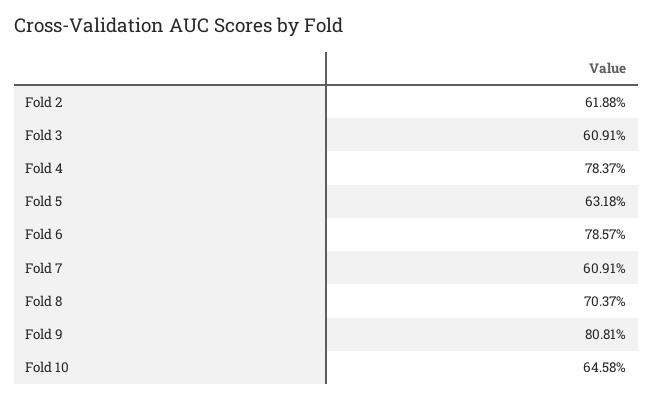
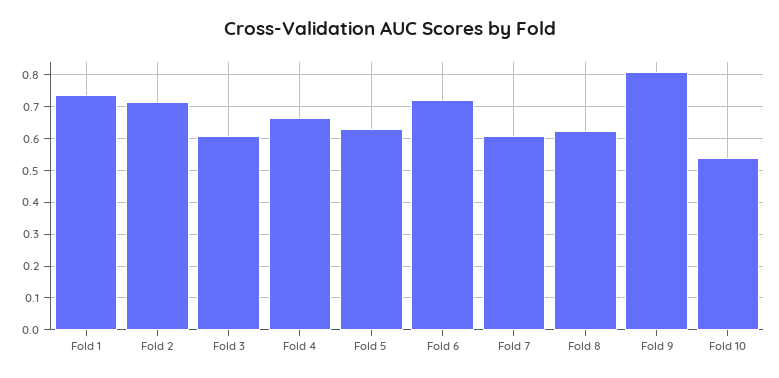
  {
-   "Fold 2": 0.6188,
+   "Fold 2": 0.72,
    "Fold 3": 0.6091,
-   "Fold 4": 0.7837,
+   "Fold 4": 0.66,
    "Fold 5": 0.6318,
-   "Fold 6": 0.7857,
+   "Fold 6": 0.72,
    "Fold 7": 0.6091,
-   "Fold 8": 0.7037,
+   "Fold 8": 0.62,
    "Fold 9": 0.8081,
-   "Fold 10": 0.6458
+   "Fold 10": 0.54,
+   "Fold 1": 0.74
  }

